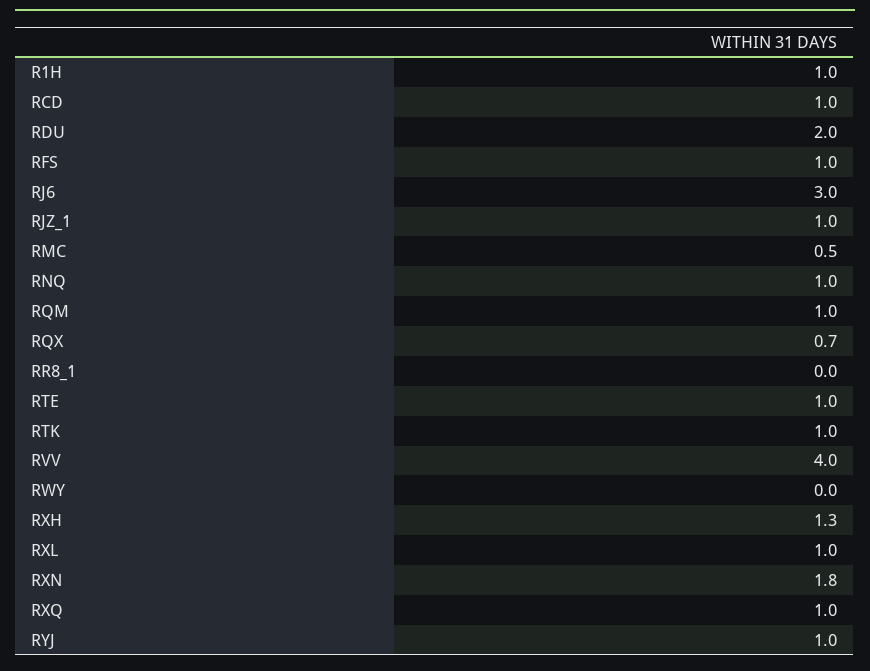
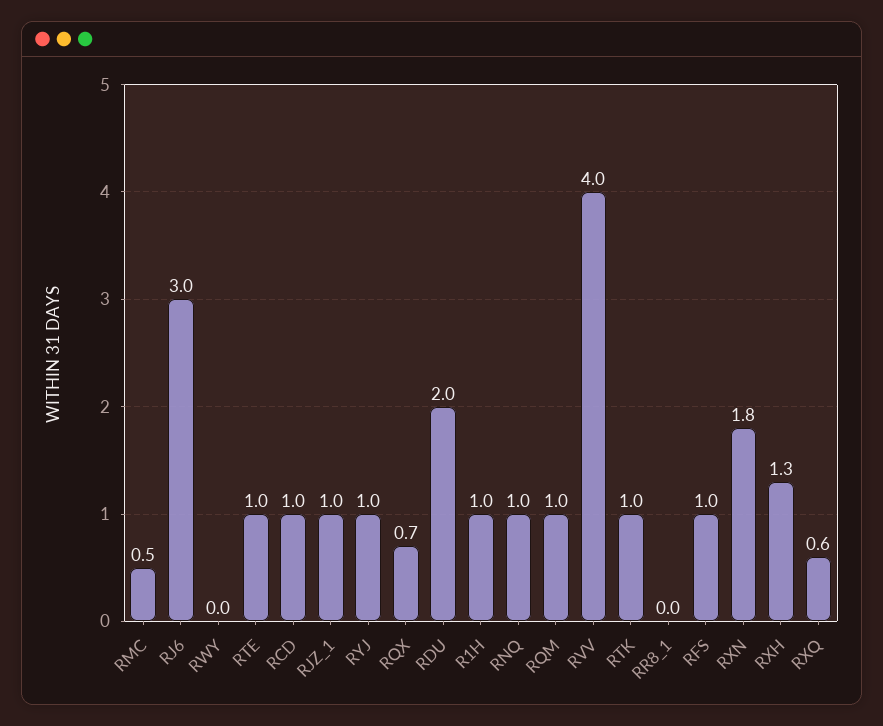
  {
    "R1H": 1,
    "RCD": 1,
    "RDU": 2,
    "RFS": 1,
    "RJ6": 3,
    "RJZ_1": 1,
    "RMC": 0.5,
    "RNQ": 1,
    "RQM": 1,
    "RQX": 0.7,
    "RR8_1": 0,
    "RTE": 1,
    "RTK": 1,
    "RVV": 4,
    "RWY": 0,
    "RXH": 1.3,
-   "RXL": 1,
    "RXN": 1.8,
-   "RXQ": 1,
+   "RXQ": 0.6,
    "RYJ": 1
  }

